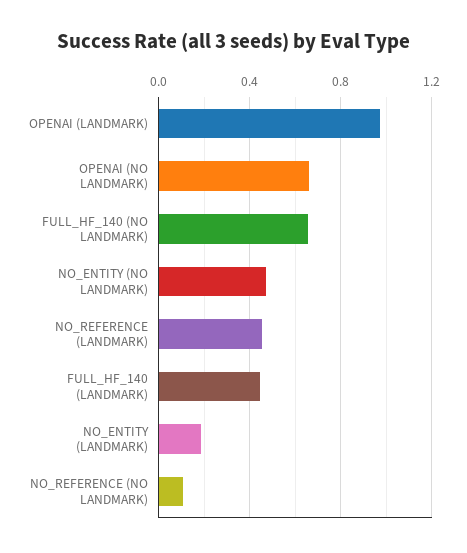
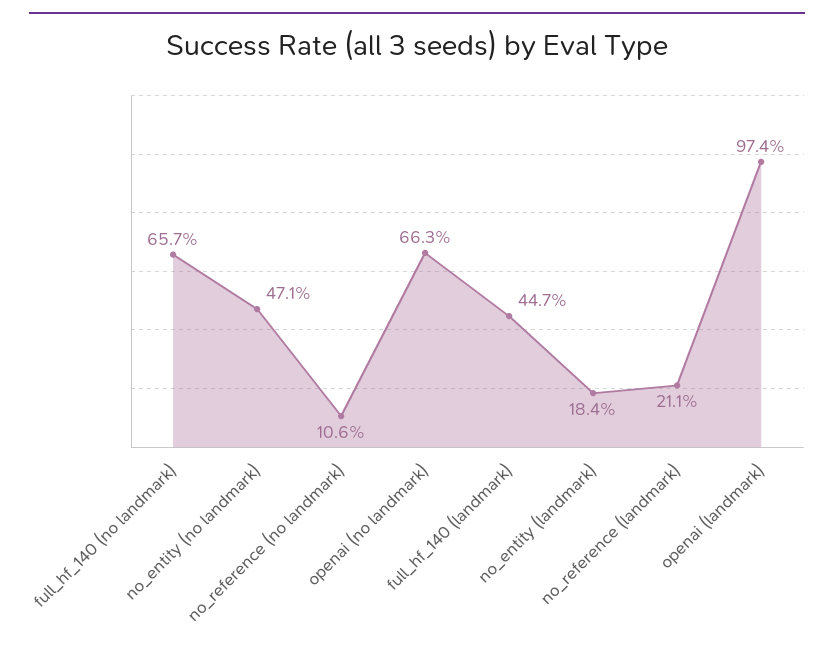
  {
    "OPENAI (LANDMARK)": 0.974,
    "OPENAI (NO LANDMARK)": 0.663,
    "FULL_HF_140 (NO LANDMARK)": 0.657,
    "NO_ENTITY (NO LANDMARK)": 0.471,
-   "NO_REFERENCE (LANDMARK)": 0.45,
+   "NO_REFERENCE (LANDMARK)": 0.211,
    "FULL_HF_140 (LANDMARK)": 0.447,
    "NO_ENTITY (LANDMARK)": 0.184,
    "NO_REFERENCE (NO LANDMARK)": 0.106
  }

